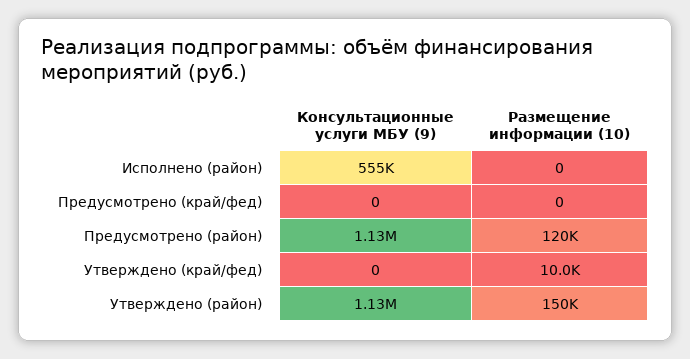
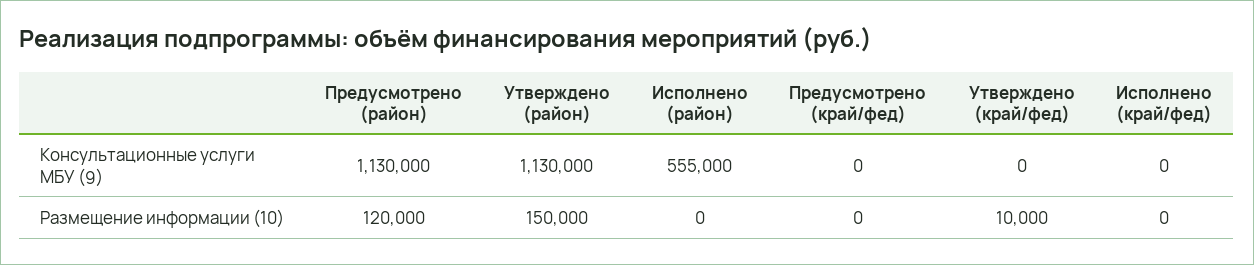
  {
    "Консультационные услуги МБУ (9)": {
      "Исполнено (район)": 555000,
      "Предусмотрено (край/фед)": 0,
      "Предусмотрено (район)": 1130000,
      "Утверждено (край/фед)": 0,
-     "Утверждено (район)": 1130000
+     "Утверждено (район)": 1130000,
+     "Исполнено (край/фед)": 0
    },
    "Размещение информации (10)": {
      "Исполнено (район)": 0,
      "Предусмотрено (край/фед)": 0,
      "Предусмотрено (район)": 120000,
      "Утверждено (край/фед)": 10000,
-     "Утверждено (район)": 150000
+     "Утверждено (район)": 150000,
+     "Исполнено (край/фед)": 0
    }
  }

